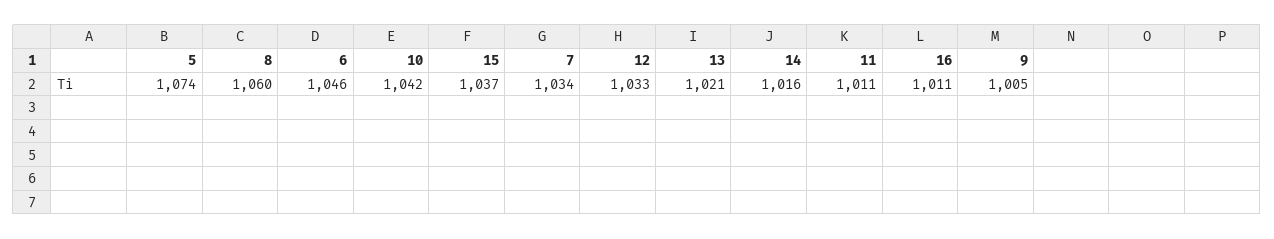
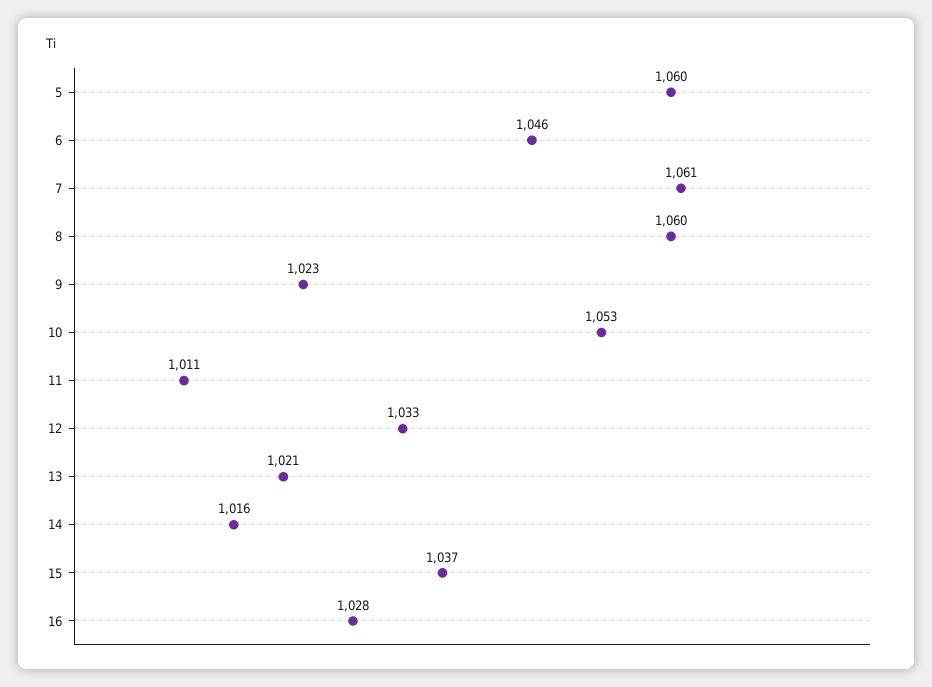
  {
-   "5": 1074,
+   "5": 1060,
    "8": 1060,
    "6": 1046,
-   "10": 1042,
+   "10": 1053,
    "15": 1037,
-   "7": 1034,
+   "7": 1061,
    "12": 1033,
    "13": 1021,
    "14": 1016,
    "11": 1011,
-   "16": 1011,
+   "16": 1028,
-   "9": 1005
+   "9": 1023
  }

